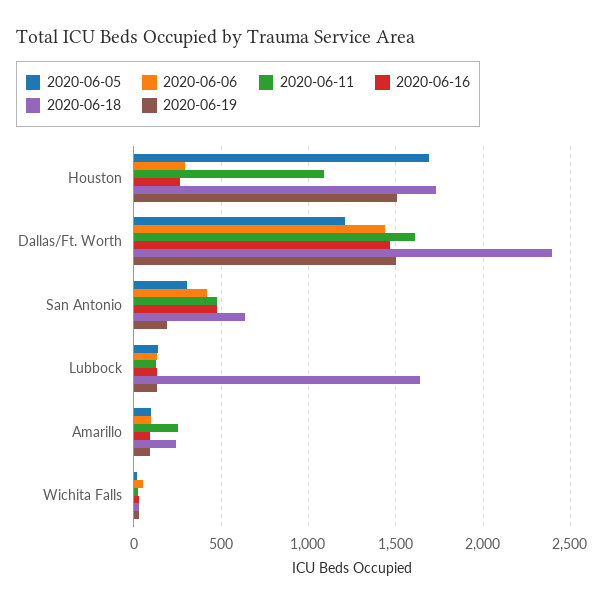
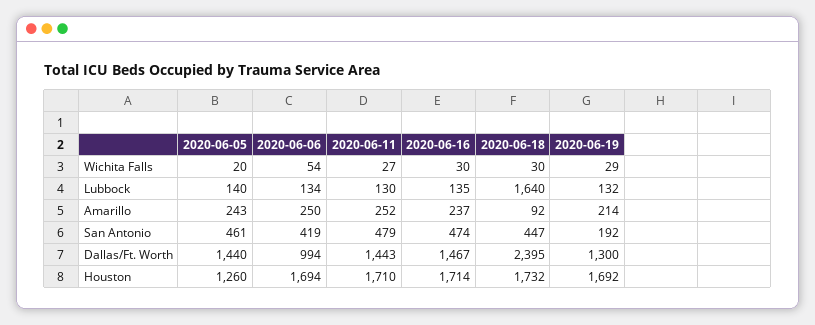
  {
    "2020-06-05": {
-     "Houston": 1700,
+     "Houston": 1260,
-     "Dallas/Ft. Worth": 1200,
+     "Dallas/Ft. Worth": 1440,
-     "San Antonio": 300,
+     "San Antonio": 461,
      "Lubbock": 140,
-     "Amarillo": 100,
+     "Amarillo": 243,
      "Wichita Falls": 20
    },
    "2020-06-06": {
-     "Houston": 300,
+     "Houston": 1694,
-     "Dallas/Ft. Worth": 1450,
+     "Dallas/Ft. Worth": 994,
      "San Antonio": 419,
      "Lubbock": 134,
-     "Amarillo": 100,
+     "Amarillo": 250,
      "Wichita Falls": 54
    },
    "2020-06-11": {
-     "Houston": 1100,
+     "Houston": 1710,
-     "Dallas/Ft. Worth": 1600,
+     "Dallas/Ft. Worth": 1443,
      "San Antonio": 479,
      "Lubbock": 130,
      "Amarillo": 252,
      "Wichita Falls": 27
    },
    "2020-06-16": {
-     "Houston": 250,
+     "Houston": 1714,
      "Dallas/Ft. Worth": 1467,
      "San Antonio": 474,
      "Lubbock": 135,
-     "Amarillo": 100,
+     "Amarillo": 237,
      "Wichita Falls": 30
    },
    "2020-06-18": {
      "Houston": 1732,
      "Dallas/Ft. Worth": 2395,
-     "San Antonio": 650,
+     "San Antonio": 447,
      "Lubbock": 1640,
-     "Amarillo": 250,
+     "Amarillo": 92,
      "Wichita Falls": 30
    },
    "2020-06-19": {
-     "Houston": 1500,
+     "Houston": 1692,
-     "Dallas/Ft. Worth": 1500,
+     "Dallas/Ft. Worth": 1300,
      "San Antonio": 192,
      "Lubbock": 132,
-     "Amarillo": 100,
+     "Amarillo": 214,
      "Wichita Falls": 29
    }
  }

